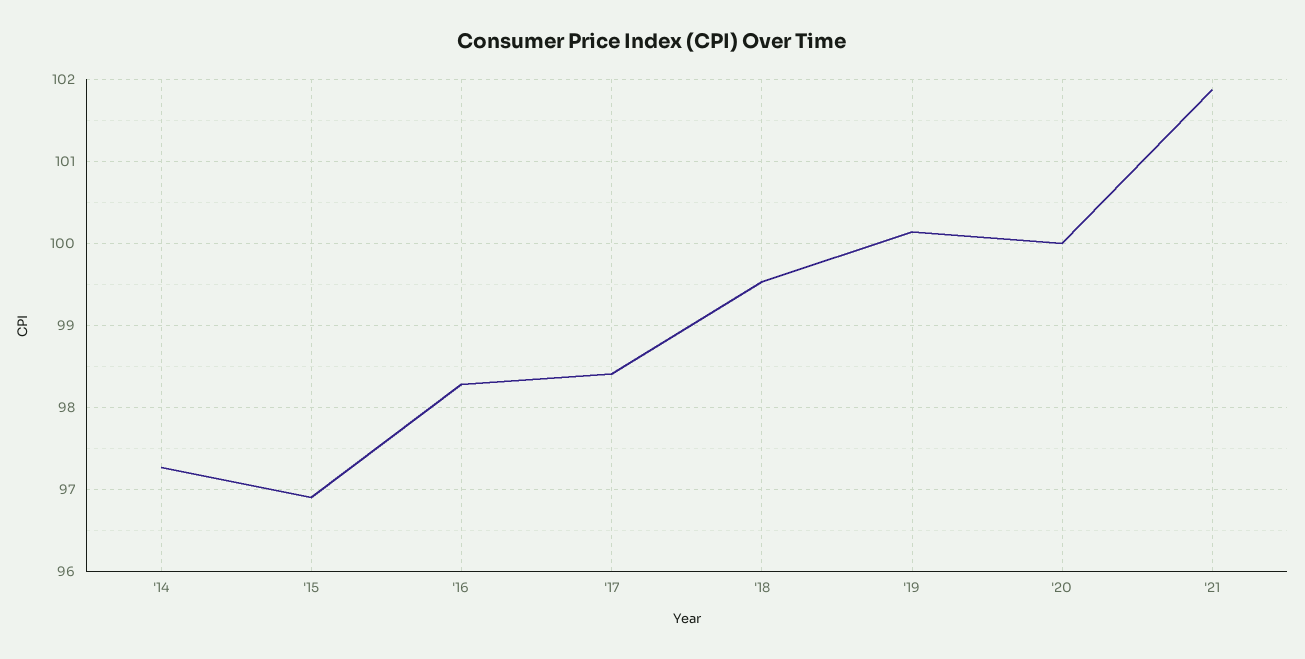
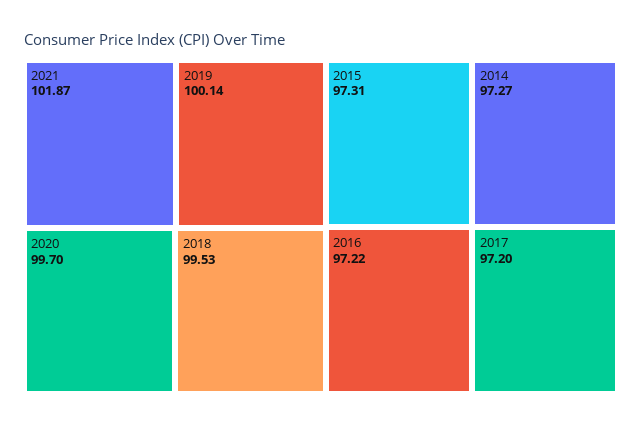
  {
    "'14": 97.27,
-   "'15": 96.9,
+   "'15": 97.31,
-   "'16": 98.3,
+   "'16": 97.22,
-   "'17": 98.4,
+   "'17": 97.2,
    "'18": 99.53,
    "'19": 100.14,
-   "'20": 100,
+   "'20": 99.7,
    "'21": 101.87
  }

